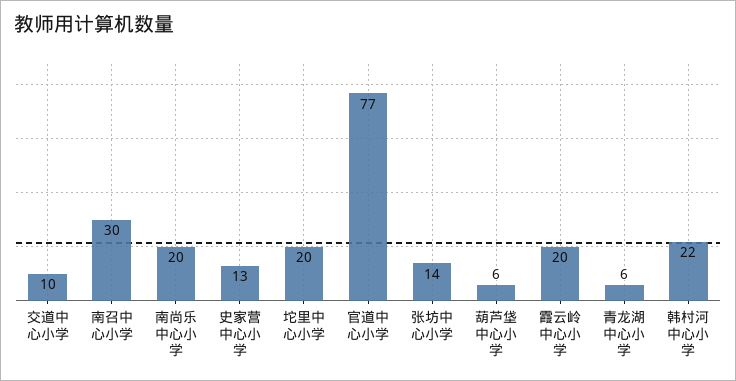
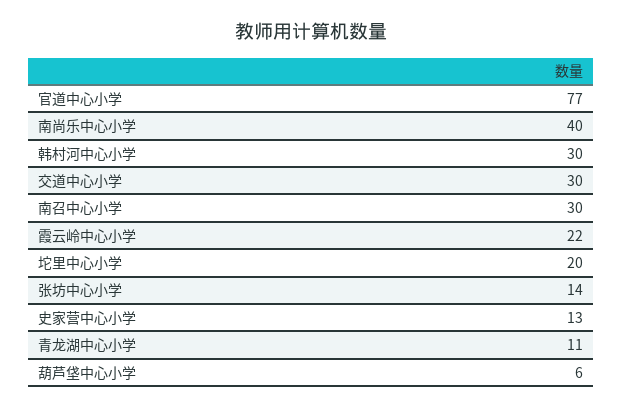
  {
-   "交道中心小学": 10,
+   "交道中心小学": 30,
    "南召中心小学": 30,
-   "南尚乐中心小学": 20,
+   "南尚乐中心小学": 40,
    "史家营中心小学": 13,
    "坨里中心小学": 20,
    "官道中心小学": 77,
    "张坊中心小学": 14,
    "葫芦垡中心小学": 6,
-   "霞云岭中心小学": 20,
+   "霞云岭中心小学": 22,
-   "青龙湖中心小学": 6,
+   "青龙湖中心小学": 11,
-   "韩村河中心小学": 22
+   "韩村河中心小学": 30
  }

